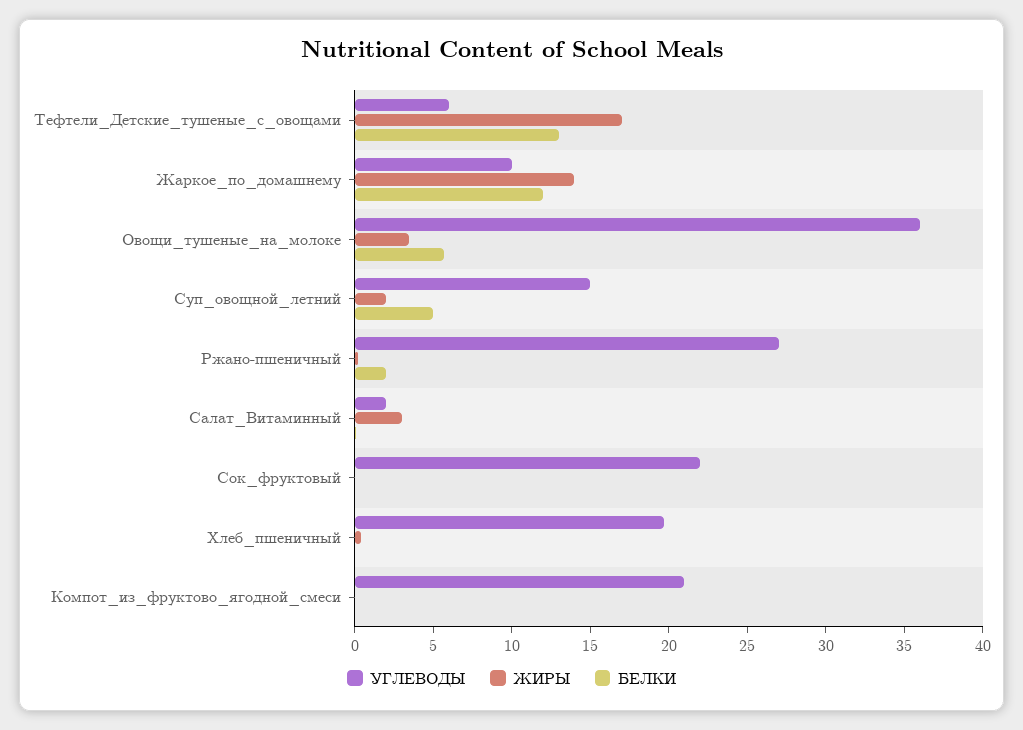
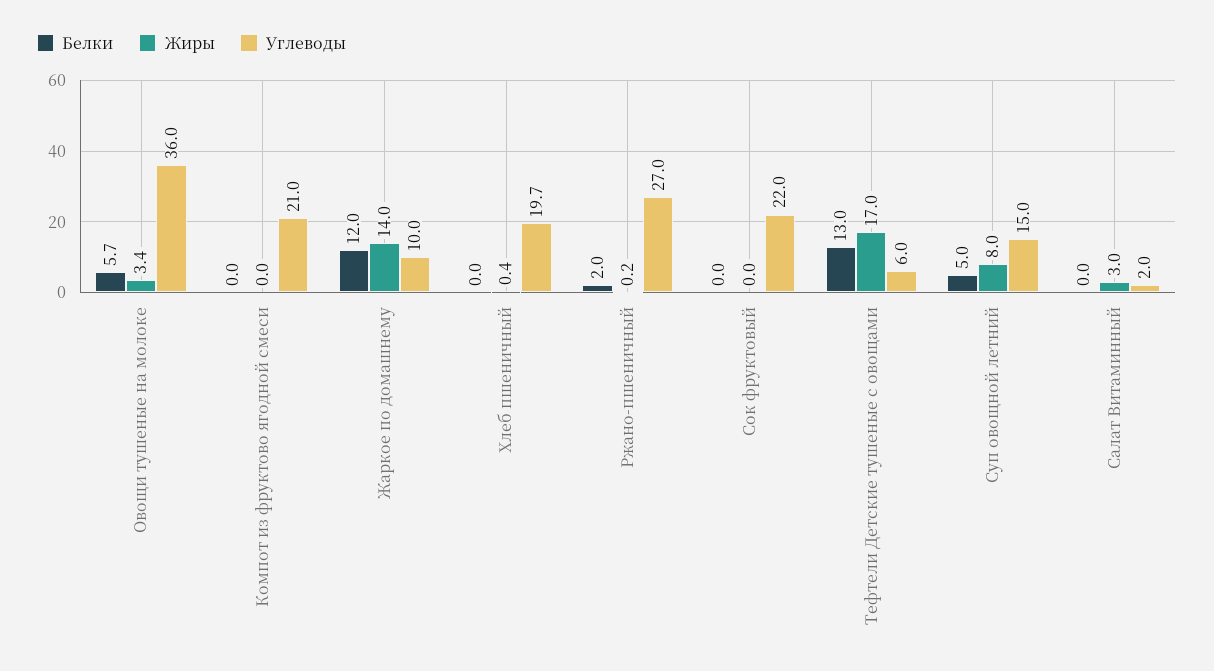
  {
    "УГЛЕВОДЫ": {
      "Тефтели_Детские_тушеные_с_овощами": 6,
      "Жаркое_по_домашнему": 10,
      "Овощи_тушеные_на_молоке": 36,
      "Суп_овощной_летний": 15,
      "Ржано-пшеничный": 27,
      "Салат_Витаминный": 2,
      "Сок_фруктовый": 22,
      "Хлеб_пшеничный": 19.7,
      "Компот_из_фруктово_ягодной_смеси": 21
    },
    "ЖИРЫ": {
      "Тефтели_Детские_тушеные_с_овощами": 17,
      "Жаркое_по_домашнему": 14,
      "Овощи_тушеные_на_молоке": 3.4,
-     "Суп_овощной_летний": 2,
+     "Суп_овощной_летний": 8,
      "Ржано-пшеничный": 0.2,
      "Салат_Витаминный": 3,
      "Сок_фруктовый": 0,
      "Хлеб_пшеничный": 0.4,
      "Компот_из_фруктово_ягодной_смеси": 0
    },
    "БЕЛКИ": {
      "Тефтели_Детские_тушеные_с_овощами": 13,
      "Жаркое_по_домашнему": 12,
      "Овощи_тушеные_на_молоке": 5.7,
      "Суп_овощной_летний": 5,
      "Ржано-пшеничный": 2,
      "Салат_Витаминный": 0,
      "Сок_фруктовый": 0,
      "Хлеб_пшеничный": 0,
      "Компот_из_фруктово_ягодной_смеси": 0
    }
  }

